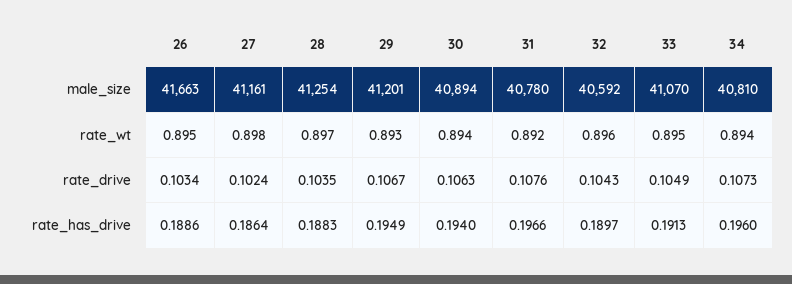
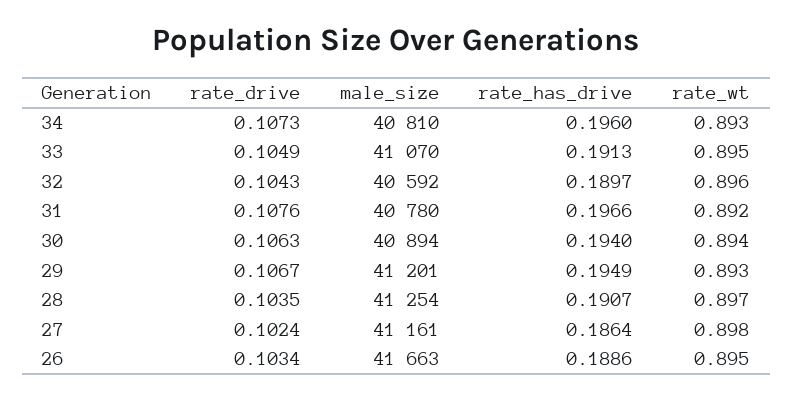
  {
    "26": {
      "male_size": 41663,
      "rate_wt": 0.895,
      "rate_drive": 0.1034,
      "rate_has_drive": 0.1886
    },
    "27": {
      "male_size": 41161,
      "rate_wt": 0.898,
      "rate_drive": 0.1024,
      "rate_has_drive": 0.1864
    },
    "28": {
      "male_size": 41254,
      "rate_wt": 0.897,
      "rate_drive": 0.1035,
-     "rate_has_drive": 0.1883
+     "rate_has_drive": 0.1907
    },
    "29": {
      "male_size": 41201,
      "rate_wt": 0.893,
      "rate_drive": 0.1067,
      "rate_has_drive": 0.1949
    },
    "30": {
      "male_size": 40894,
      "rate_wt": 0.894,
      "rate_drive": 0.1063,
      "rate_has_drive": 0.194
    },
    "31": {
      "male_size": 40780,
      "rate_wt": 0.892,
      "rate_drive": 0.1076,
      "rate_has_drive": 0.1966
    },
    "32": {
      "male_size": 40592,
      "rate_wt": 0.896,
      "rate_drive": 0.1043,
      "rate_has_drive": 0.1897
    },
    "33": {
      "male_size": 41070,
      "rate_wt": 0.895,
      "rate_drive": 0.1049,
      "rate_has_drive": 0.1913
    },
    "34": {
      "male_size": 40810,
-     "rate_wt": 0.894,
+     "rate_wt": 0.893,
      "rate_drive": 0.1073,
      "rate_has_drive": 0.196
    }
  }

